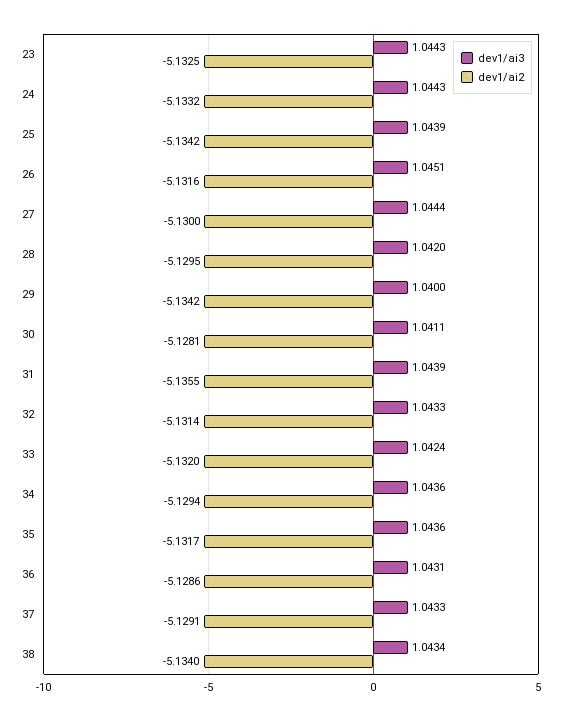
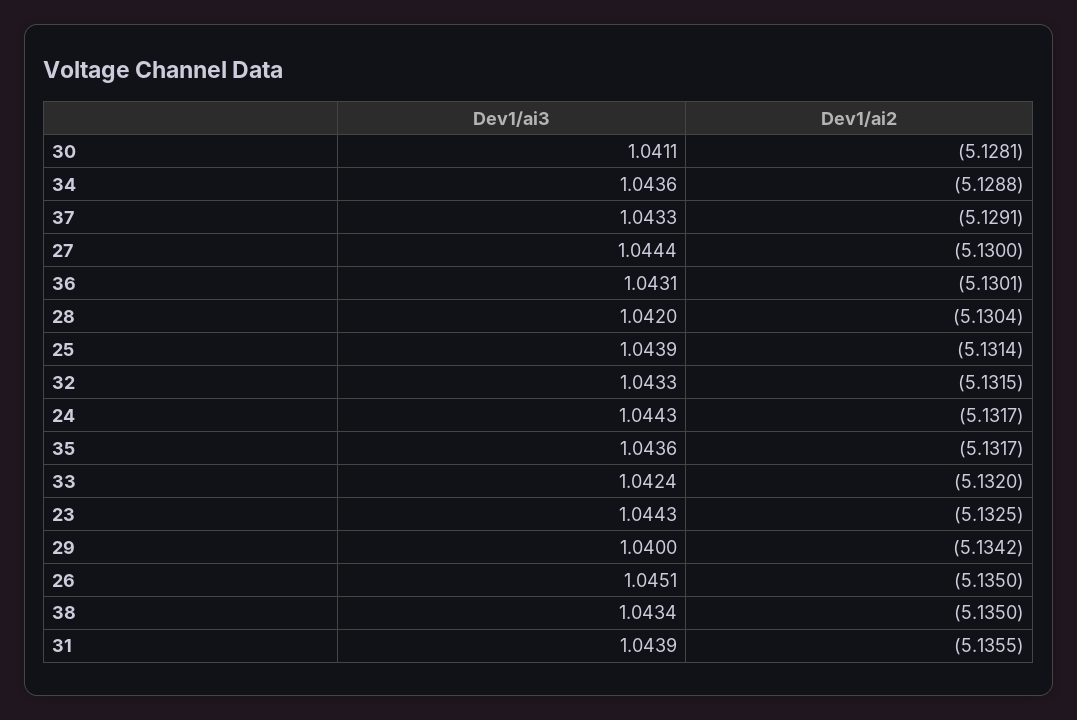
  {
    "dev1/ai3": {
      "23": 1.0443,
      "24": 1.0443,
      "25": 1.0439,
      "26": 1.0451,
      "27": 1.0444,
      "28": 1.042,
      "29": 1.04,
      "30": 1.0411,
      "31": 1.0439,
      "32": 1.0433,
      "33": 1.0424,
      "34": 1.0436,
      "35": 1.0436,
      "36": 1.0431,
      "37": 1.0433,
      "38": 1.0434
    },
    "dev1/ai2": {
      "23": -5.1325,
-     "24": -5.1332,
+     "24": -5.1317,
-     "25": -5.1342,
+     "25": -5.1314,
-     "26": -5.1316,
+     "26": -5.135,
      "27": -5.13,
-     "28": -5.1295,
+     "28": -5.1304,
      "29": -5.1342,
      "30": -5.1281,
      "31": -5.1355,
-     "32": -5.1314,
+     "32": -5.1315,
      "33": -5.132,
-     "34": -5.1294,
+     "34": -5.1288,
      "35": -5.1317,
-     "36": -5.1286,
+     "36": -5.1301,
      "37": -5.1291,
-     "38": -5.134
+     "38": -5.135
    }
  }

